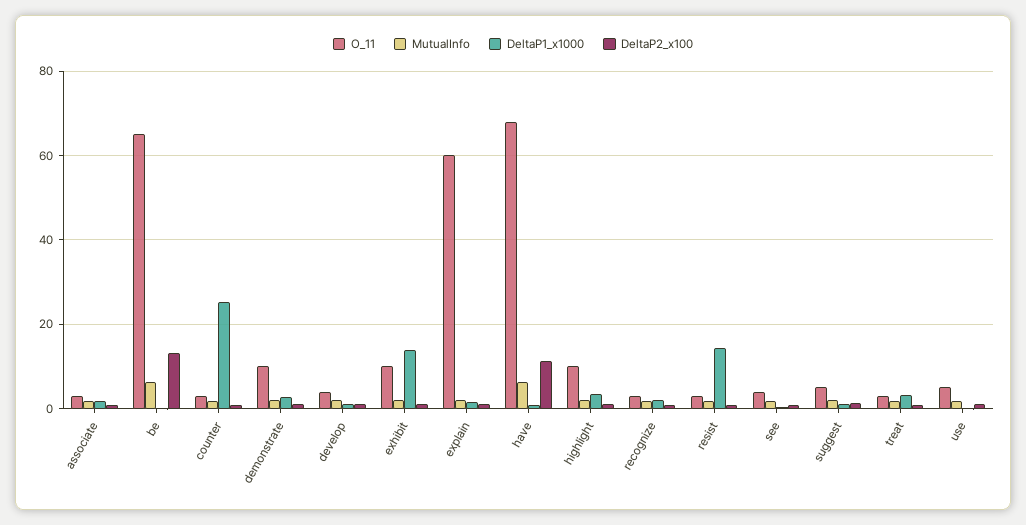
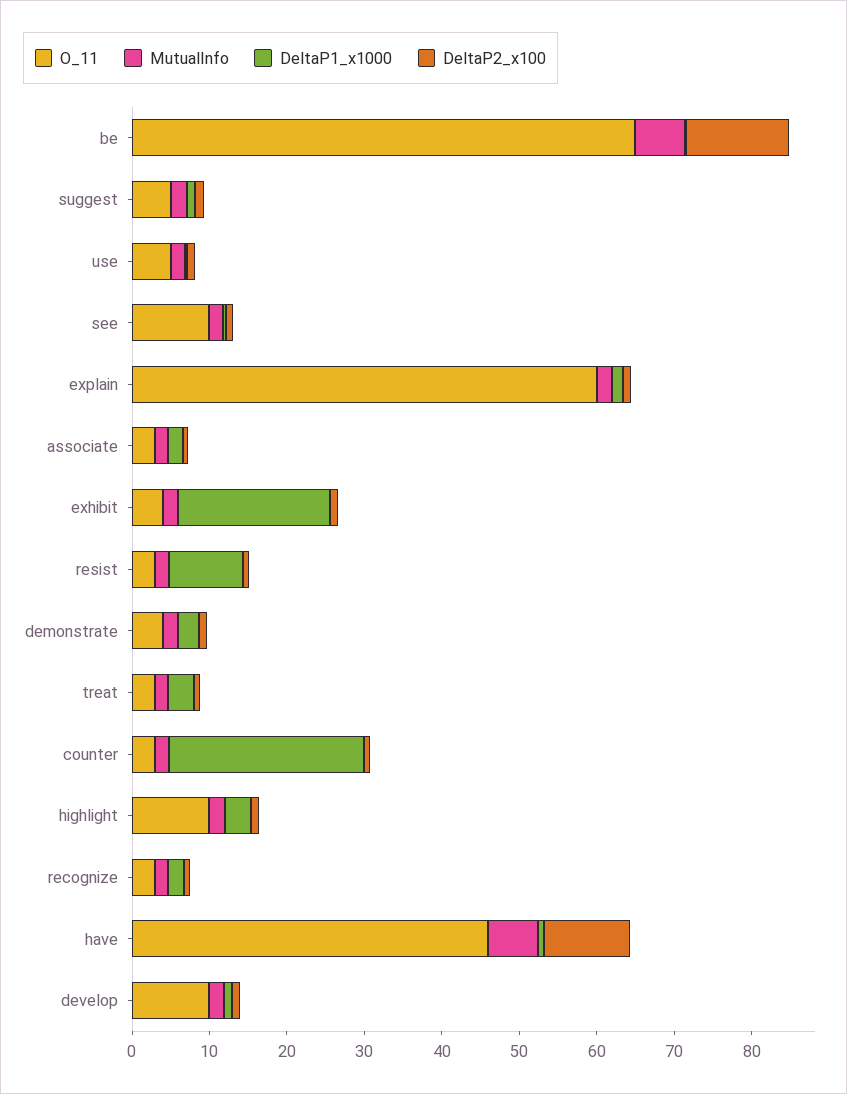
  {
    "O_11": {
      "associate": 4,
      "be": 66,
      "counter": 4,
-     "demonstrate": 10,
+     "demonstrate": 4,
-     "develop": 4,
+     "develop": 10,
-     "exhibit": 10,
+     "exhibit": 4,
      "explain": 60,
-     "have": 68,
+     "have": 46,
      "highlight": 10,
      "recognize": 4,
      "resist": 4,
-     "see": 4,
+     "see": 10,
      "suggest": 6,
      "treat": 4,
      "use": 6
    },
    "MutualInfo": {
      "associate": 2,
      "be": 6,
      "counter": 2,
      "demonstrate": 2,
      "develop": 2,
      "exhibit": 2,
      "explain": 2,
      "have": 6,
      "highlight": 2,
      "recognize": 2,
      "resist": 2,
      "see": 2,
      "suggest": 2,
      "treat": 2,
      "use": 2
    },
    "DeltaP1_x1000": {
      "associate": 2,
      "be": 0,
      "counter": 26,
      "demonstrate": 2,
      "develop": 0,
-     "exhibit": 14,
+     "exhibit": 20,
      "explain": 2,
      "have": 0,
      "highlight": 4,
      "recognize": 2,
-     "resist": 14,
+     "resist": 10,
      "see": 0,
      "suggest": 0,
      "treat": 4,
      "use": 0
    },
    "DeltaP2_x100": {
      "associate": 0,
      "be": 14,
      "counter": 0,
      "demonstrate": 2,
      "develop": 0,
      "exhibit": 2,
      "explain": 2,
      "have": 12,
      "highlight": 2,
      "recognize": 0,
      "resist": 0,
      "see": 0,
      "suggest": 2,
      "treat": 0,
      "use": 2
    }
  }

